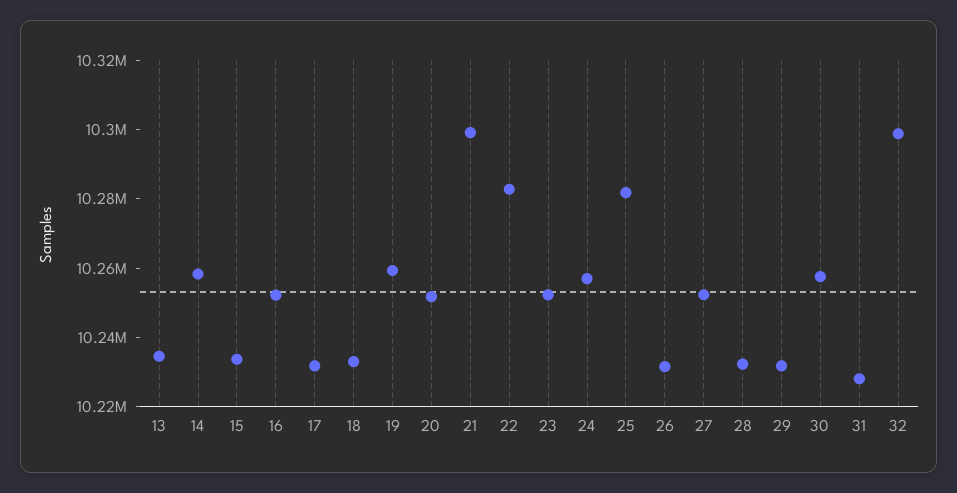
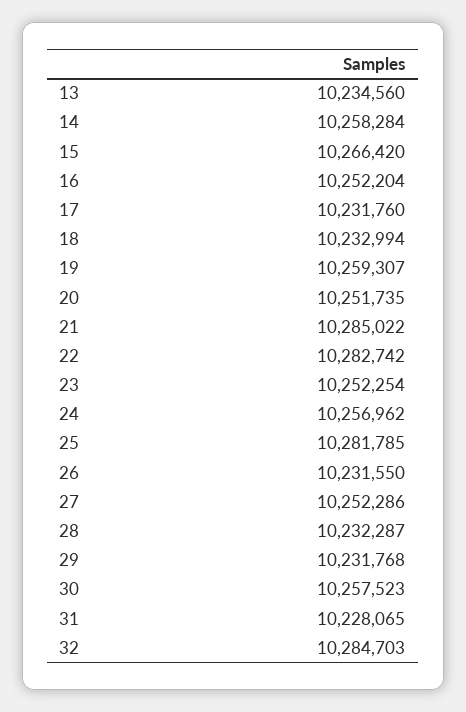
  {
    "13": 10234560,
    "14": 10258284,
-   "15": 10235000,
+   "15": 10266420,
    "16": 10252204,
    "17": 10231760,
    "18": 10232994,
    "19": 10259307,
    "20": 10251735,
-   "21": 10300000,
+   "21": 10285022,
    "22": 10282742,
    "23": 10252254,
    "24": 10256962,
    "25": 10281785,
    "26": 10231550,
    "27": 10252286,
    "28": 10232287,
    "29": 10231768,
    "30": 10257523,
    "31": 10228065,
-   "32": 10300000
+   "32": 10284703
  }

